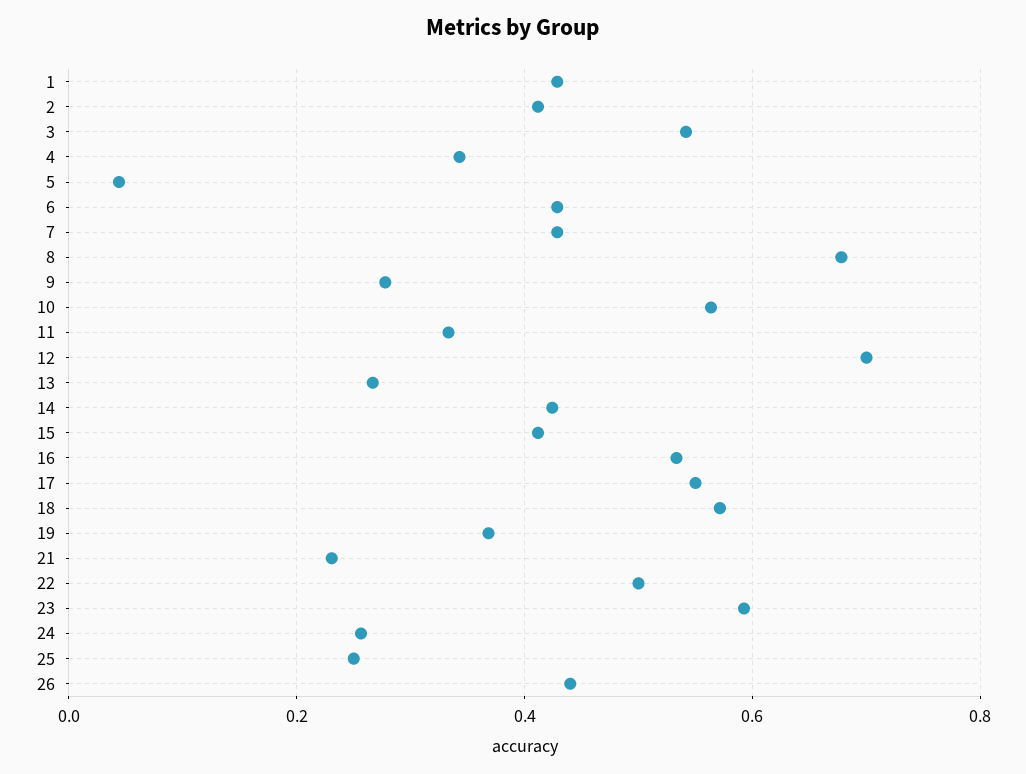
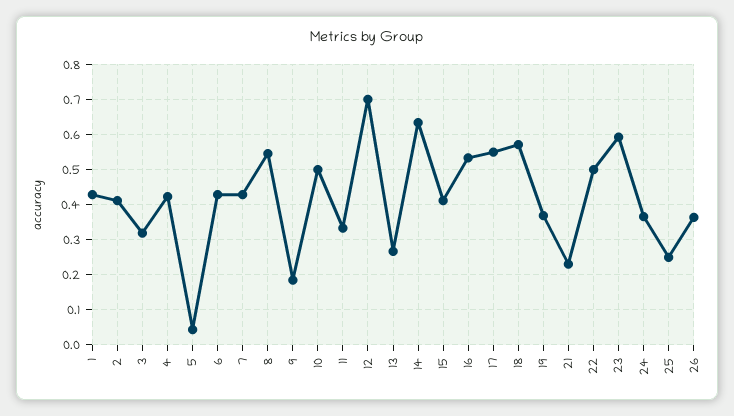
  {
    "1": 0.42,
    "2": 0.42,
-   "3": 0.54,
+   "3": 0.32,
-   "4": 0.34,
+   "4": 0.42,
    "5": 0.04,
    "6": 0.42,
    "7": 0.42,
-   "8": 0.68,
+   "8": 0.54,
-   "9": 0.28,
+   "9": 0.18,
-   "10": 0.56,
+   "10": 0.5,
    "11": 0.34,
    "12": 0.7,
    "13": 0.26,
-   "14": 0.42,
+   "14": 0.64,
    "15": 0.42,
    "16": 0.54,
    "17": 0.56,
    "18": 0.58,
    "19": 0.36,
    "21": 0.24,
    "22": 0.5,
    "23": 0.6,
-   "24": 0.26,
+   "24": 0.36,
    "25": 0.26,
-   "26": 0.44
+   "26": 0.36
  }

